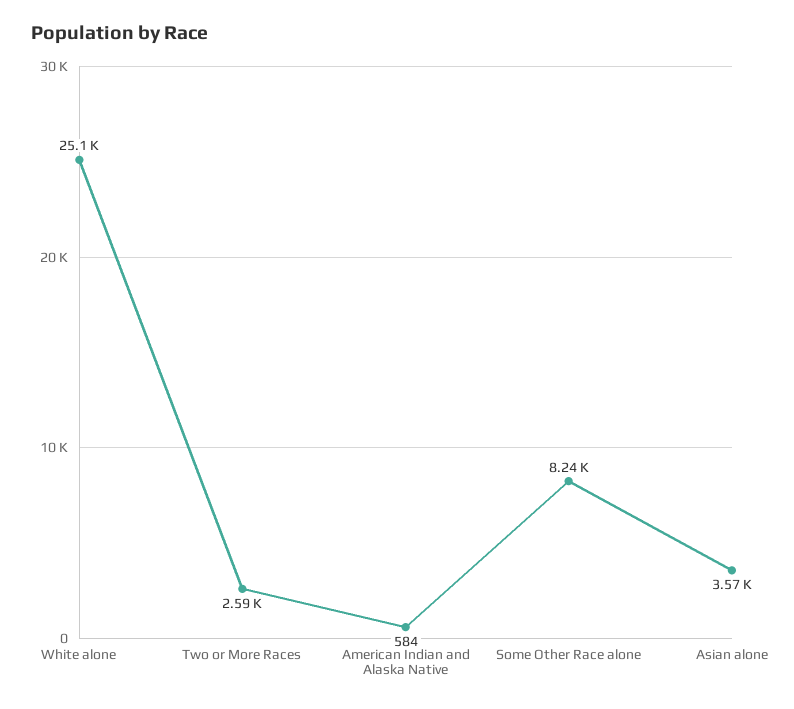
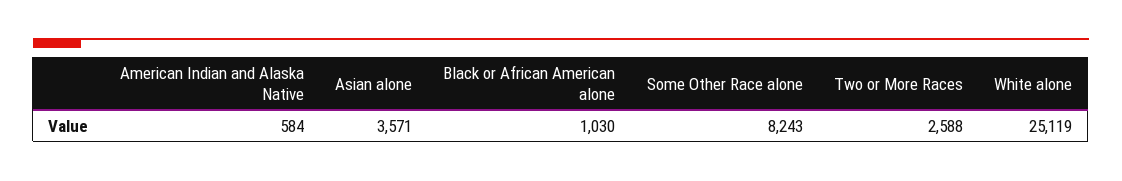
  {
    "White alone": 25119,
    "Two or More Races": 2588,
    "American Indian and Alaska Native": 584,
    "Some Other Race alone": 8243,
-   "Asian alone": 3571
+   "Asian alone": 3571,
+   "Black or African American alone": 1030
  }

